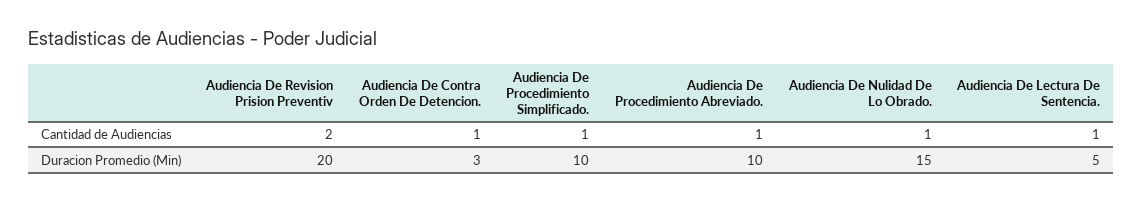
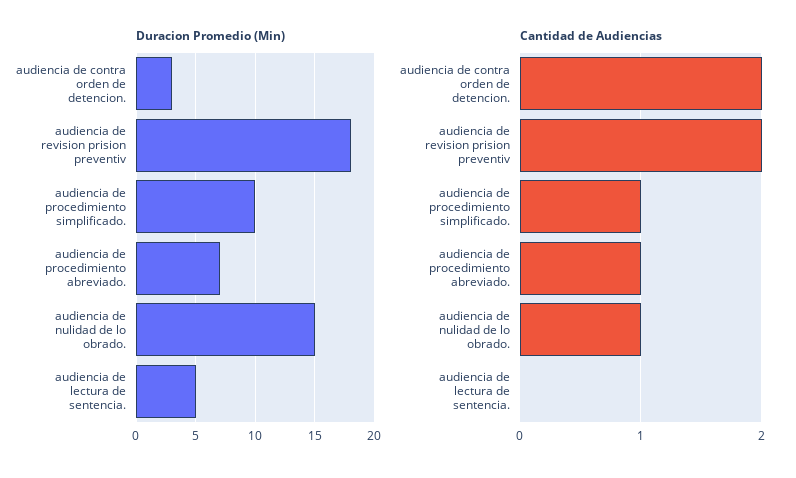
  {
    "Cantidad de Audiencias": {
      "Audiencia De Revision Prision Preventiv": 2,
-     "Audiencia De Contra Orden De Detencion.": 1,
+     "Audiencia De Contra Orden De Detencion.": 2,
      "Audiencia De Procedimiento Simplificado.": 1,
      "Audiencia De Procedimiento Abreviado.": 1,
      "Audiencia De Nulidad De Lo Obrado.": 1,
-     "Audiencia De Lectura De Sentencia.": 1
+     "Audiencia De Lectura De Sentencia.": 0
    },
    "Duracion Promedio (Min)": {
-     "Audiencia De Revision Prision Preventiv": 20,
+     "Audiencia De Revision Prision Preventiv": 18,
      "Audiencia De Contra Orden De Detencion.": 3,
      "Audiencia De Procedimiento Simplificado.": 10,
-     "Audiencia De Procedimiento Abreviado.": 10,
+     "Audiencia De Procedimiento Abreviado.": 7,
      "Audiencia De Nulidad De Lo Obrado.": 15,
      "Audiencia De Lectura De Sentencia.": 5
    }
  }

